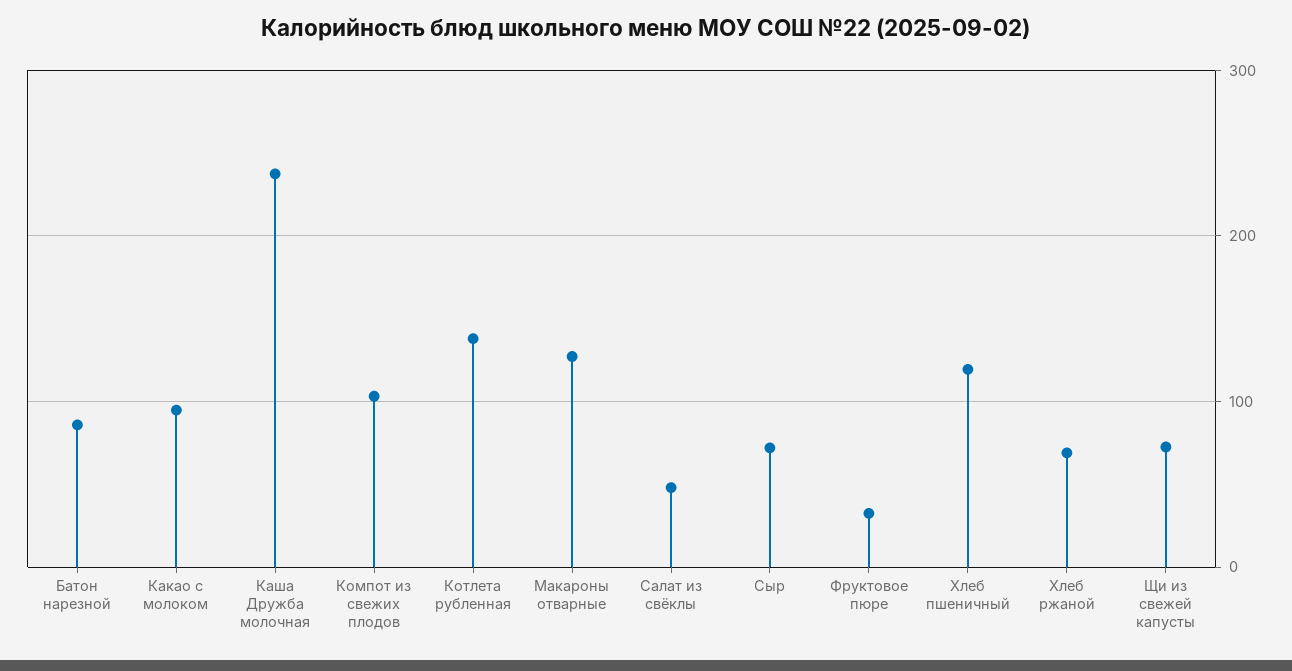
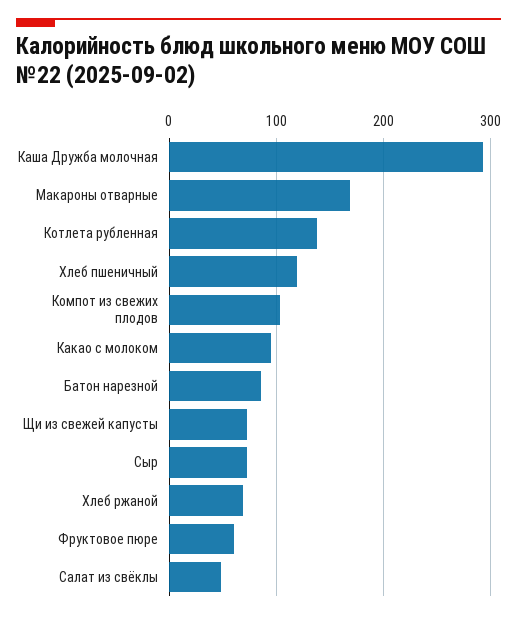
  {
    "Батон нарезной": 90,
    "Какао с молоком": 90,
-   "Каша Дружба молочная": 240,
+   "Каша Дружба молочная": 290,
    "Компот из свежих плодов": 100,
    "Котлета рубленная": 140,
-   "Макароны отварные": 130,
+   "Макароны отварные": 170,
    "Салат из свёклы": 50,
    "Сыр": 70,
-   "Фруктовое пюре": 30,
+   "Фруктовое пюре": 60,
    "Хлеб пшеничный": 120,
    "Хлеб ржаной": 70,
    "Щи из свежей капусты": 70
  }

